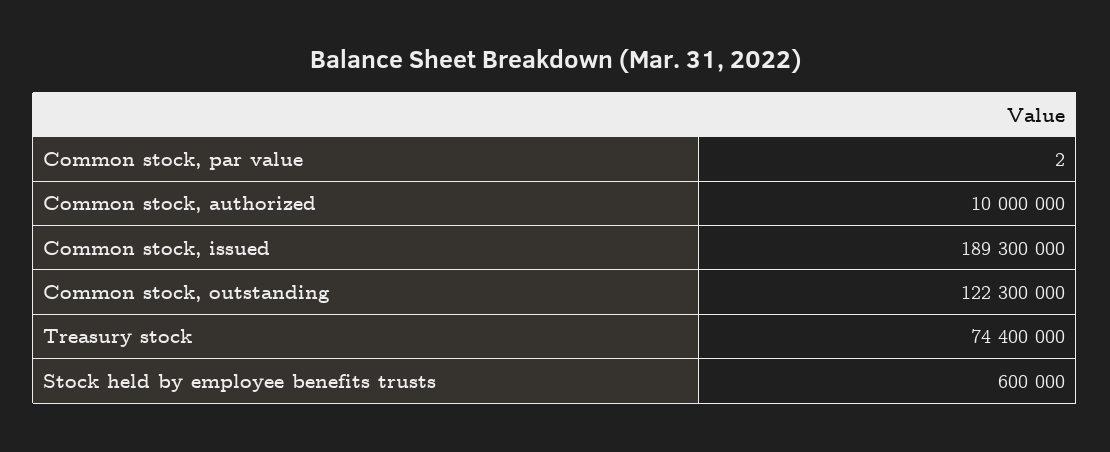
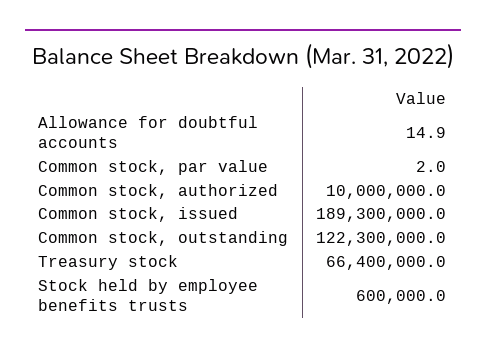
  {
    "Common stock, par value": 2,
    "Common stock, authorized": 10000000,
    "Common stock, issued": 189300000,
    "Common stock, outstanding": 122300000,
-   "Treasury stock": 74400000,
+   "Treasury stock": 66400000,
-   "Stock held by employee benefits trusts": 600000
+   "Stock held by employee benefits trusts": 600000,
+   "Allowance for doubtful accounts": 14.9
  }

